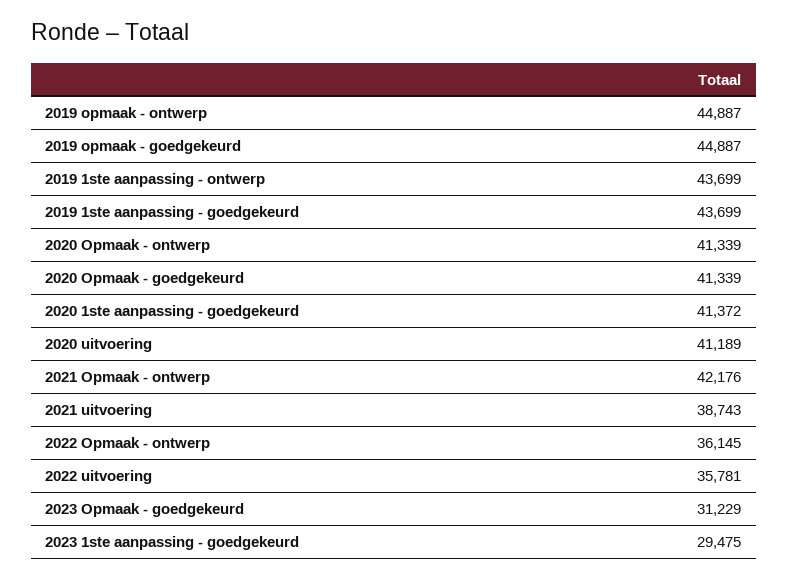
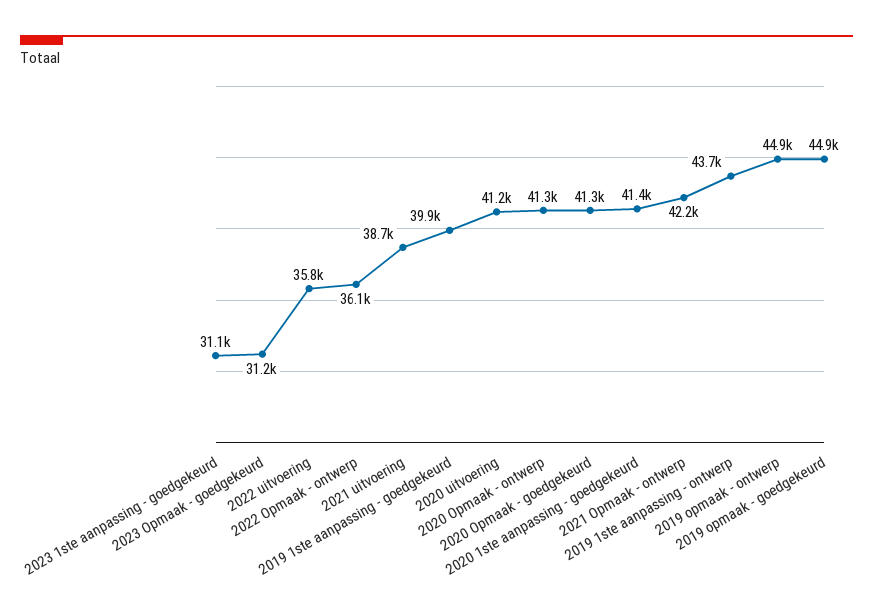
  {
    "2019 opmaak - ontwerp": 44887,
    "2019 opmaak - goedgekeurd": 44887,
    "2019 1ste aanpassing - ontwerp": 43699,
-   "2019 1ste aanpassing - goedgekeurd": 43699,
+   "2019 1ste aanpassing - goedgekeurd": 39900,
    "2020 Opmaak - ontwerp": 41339,
    "2020 Opmaak - goedgekeurd": 41339,
    "2020 1ste aanpassing - goedgekeurd": 41372,
    "2020 uitvoering": 41189,
    "2021 Opmaak - ontwerp": 42176,
    "2021 uitvoering": 38743,
    "2022 Opmaak - ontwerp": 36145,
    "2022 uitvoering": 35781,
    "2023 Opmaak - goedgekeurd": 31229,
-   "2023 1ste aanpassing - goedgekeurd": 29475
+   "2023 1ste aanpassing - goedgekeurd": 31100
  }

